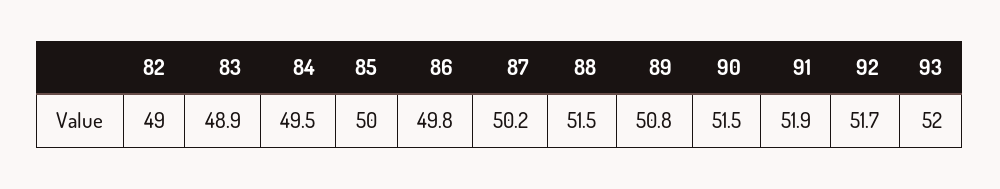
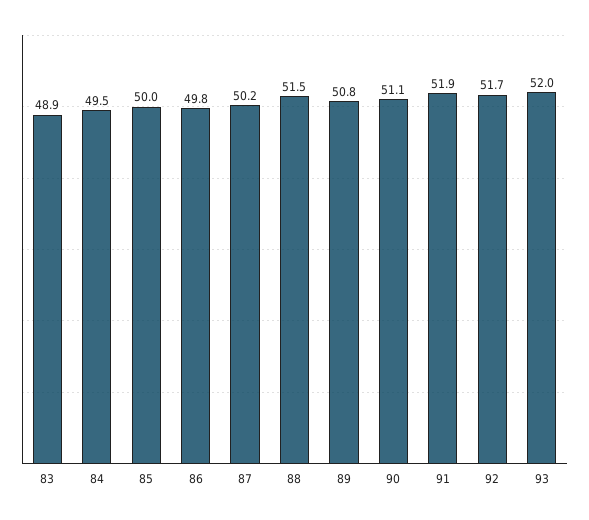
  {
-   "82": 49,
    "83": 48.9,
    "84": 49.5,
    "85": 50,
    "86": 49.8,
    "87": 50.2,
    "88": 51.5,
    "89": 50.8,
-   "90": 51.5,
+   "90": 51.1,
    "91": 51.9,
    "92": 51.7,
    "93": 52
  }

